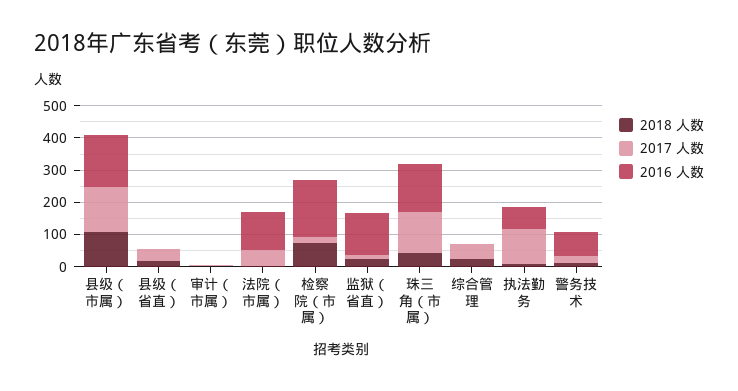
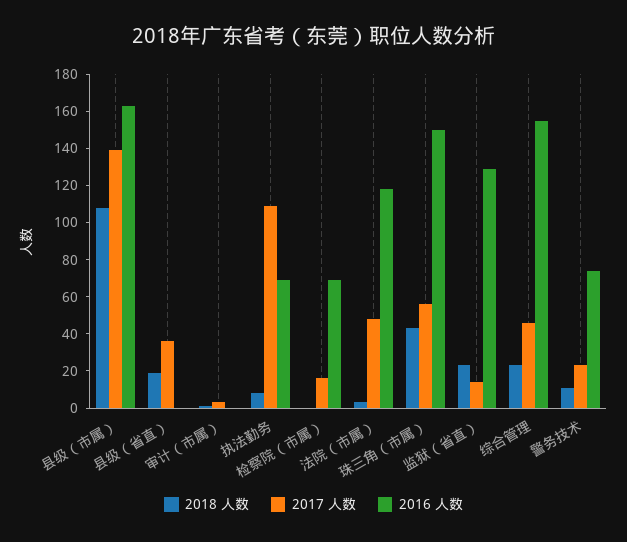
  {
    "2018 人数": {
      "县级（市属）": 110,
      "县级（省直）": 20,
      "审计（市属）": 0,
      "法院（市属）": 5,
-     "检察院（市属）": 75,
+     "检察院（市属）": 0,
      "监狱（省直）": 25,
      "珠三角（市属）": 45,
      "综合管理": 25,
      "执法勤务": 10,
      "警务技术": 10
    },
    "2017 人数": {
      "县级（市属）": 140,
      "县级（省直）": 35,
      "审计（市属）": 5,
      "法院（市属）": 50,
      "检察院（市属）": 15,
      "监狱（省直）": 15,
-     "珠三角（市属）": 125,
+     "珠三角（市属）": 55,
      "综合管理": 45,
      "执法勤务": 110,
      "警务技术": 25
    },
    "2016 人数": {
      "县级（市属）": 165,
      "县级（省直）": 0,
      "审计（市属）": 0,
      "法院（市属）": 120,
-     "检察院（市属）": 175,
+     "检察院（市属）": 70,
      "监狱（省直）": 130,
      "珠三角（市属）": 150,
-     "综合管理": 0,
+     "综合管理": 155,
      "执法勤务": 70,
      "警务技术": 75
    }
  }

